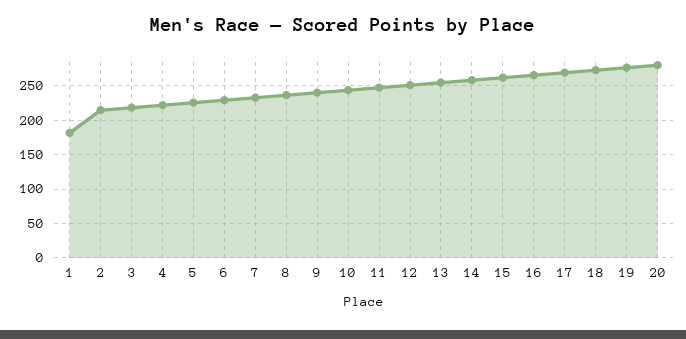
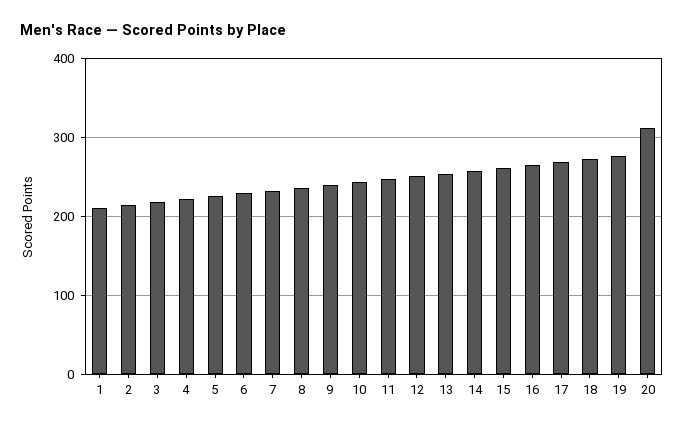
  {
-   "1": 180,
+   "1": 210,
    "2": 210,
    "3": 220,
    "4": 220,
    "5": 230,
    "6": 230,
    "7": 230,
    "8": 240,
    "9": 240,
    "10": 240,
    "11": 250,
    "12": 250,
    "13": 250,
    "14": 260,
    "15": 260,
    "16": 270,
    "17": 270,
    "18": 270,
    "19": 280,
-   "20": 280
+   "20": 310
  }

